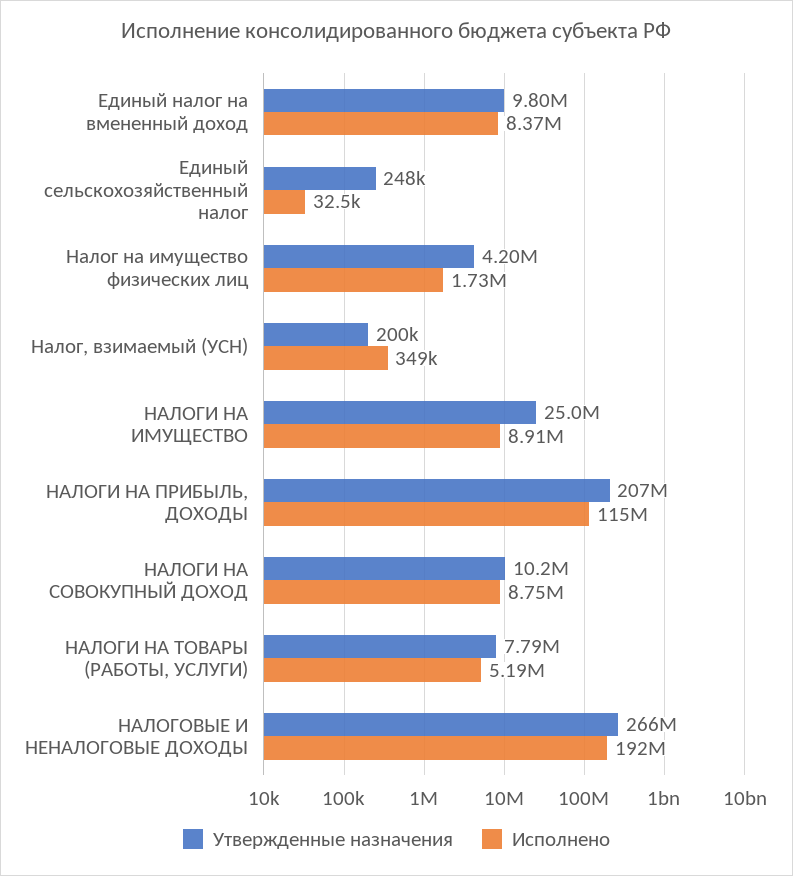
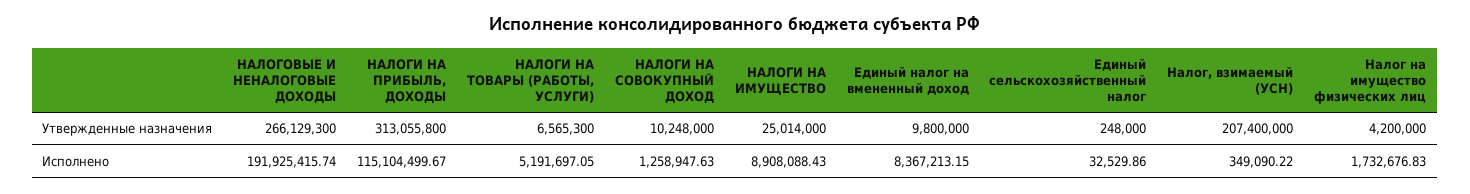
  {
    "Утвержденные назначения": {
      "Единый налог на вмененный доход": 9800000,
      "Единый сельскохозяйственный налог": 248000,
      "Налог на имущество физических лиц": 4200000,
-     "Налог, взимаемый (УСН)": 200000,
+     "Налог, взимаемый (УСН)": 207400000,
      "НАЛОГИ НА ИМУЩЕСТВО": 25014000,
-     "НАЛОГИ НА ПРИБЫЛЬ, ДОХОДЫ": 207000000,
+     "НАЛОГИ НА ПРИБЫЛЬ, ДОХОДЫ": 313055800,
      "НАЛОГИ НА СОВОКУПНЫЙ ДОХОД": 10248000,
-     "НАЛОГИ НА ТОВАРЫ (РАБОТЫ, УСЛУГИ)": 7790000,
+     "НАЛОГИ НА ТОВАРЫ (РАБОТЫ, УСЛУГИ)": 6565300,
      "НАЛОГОВЫЕ И НЕНАЛОГОВЫЕ ДОХОДЫ": 266129300
    },
    "Исполнено": {
      "Единый налог на вмененный доход": 8367213.15,
      "Единый сельскохозяйственный налог": 32529.86,
      "Налог на имущество физических лиц": 1732676.83,
      "Налог, взимаемый (УСН)": 349090.22,
      "НАЛОГИ НА ИМУЩЕСТВО": 8908088.43,
      "НАЛОГИ НА ПРИБЫЛЬ, ДОХОДЫ": 115104499.67,
-     "НАЛОГИ НА СОВОКУПНЫЙ ДОХОД": 8750000,
+     "НАЛОГИ НА СОВОКУПНЫЙ ДОХОД": 1258947.63,
      "НАЛОГИ НА ТОВАРЫ (РАБОТЫ, УСЛУГИ)": 5191697.05,
      "НАЛОГОВЫЕ И НЕНАЛОГОВЫЕ ДОХОДЫ": 191925415.74
    }
  }

